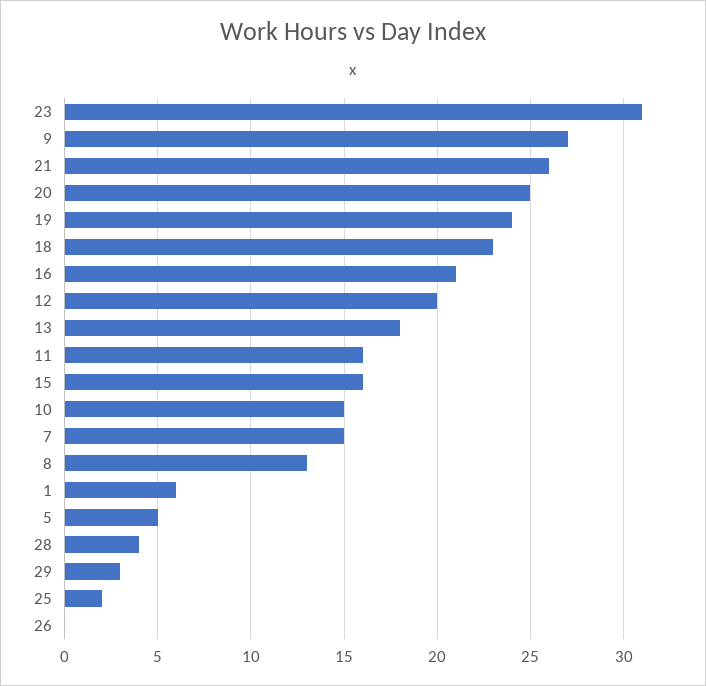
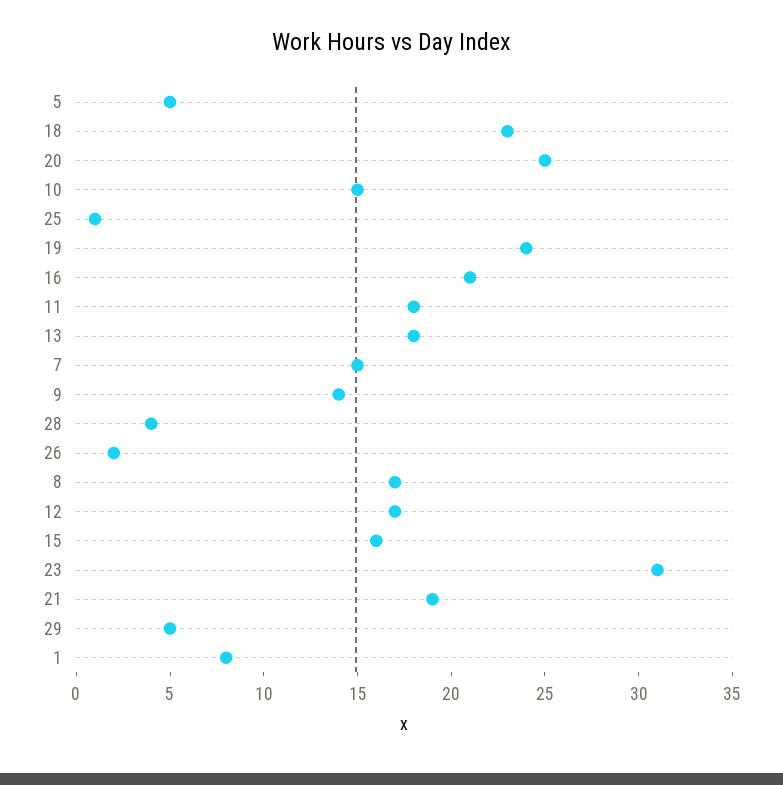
  {
    "23": 31,
-   "9": 27,
+   "9": 14,
-   "21": 26,
+   "21": 19,
    "20": 25,
    "19": 24,
    "18": 23,
    "16": 21,
-   "12": 20,
+   "12": 17,
    "13": 18,
-   "11": 16,
+   "11": 18,
    "15": 16,
    "10": 15,
    "7": 15,
-   "8": 13,
+   "8": 17,
-   "1": 6,
+   "1": 8,
    "5": 5,
    "28": 4,
-   "29": 3,
+   "29": 5,
-   "25": 2,
+   "25": 1,
-   "26": 0
+   "26": 2
  }

